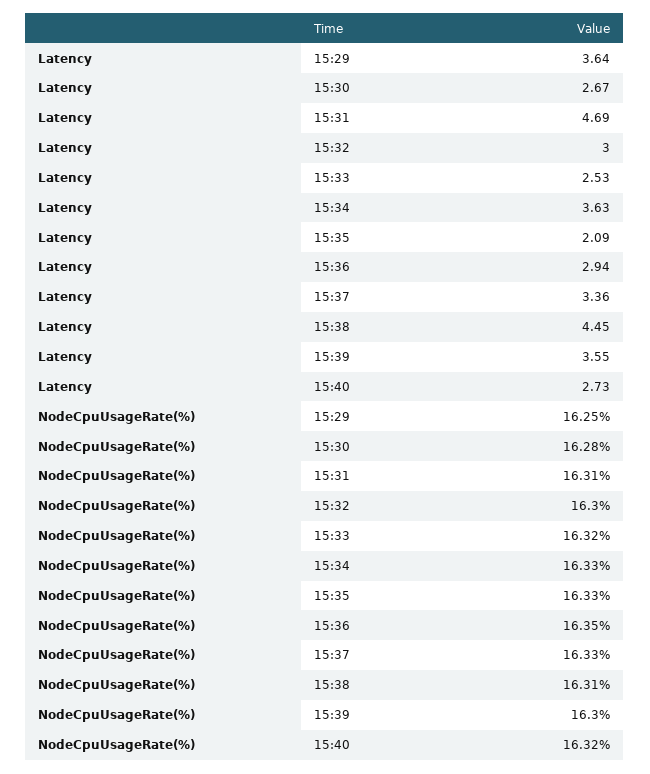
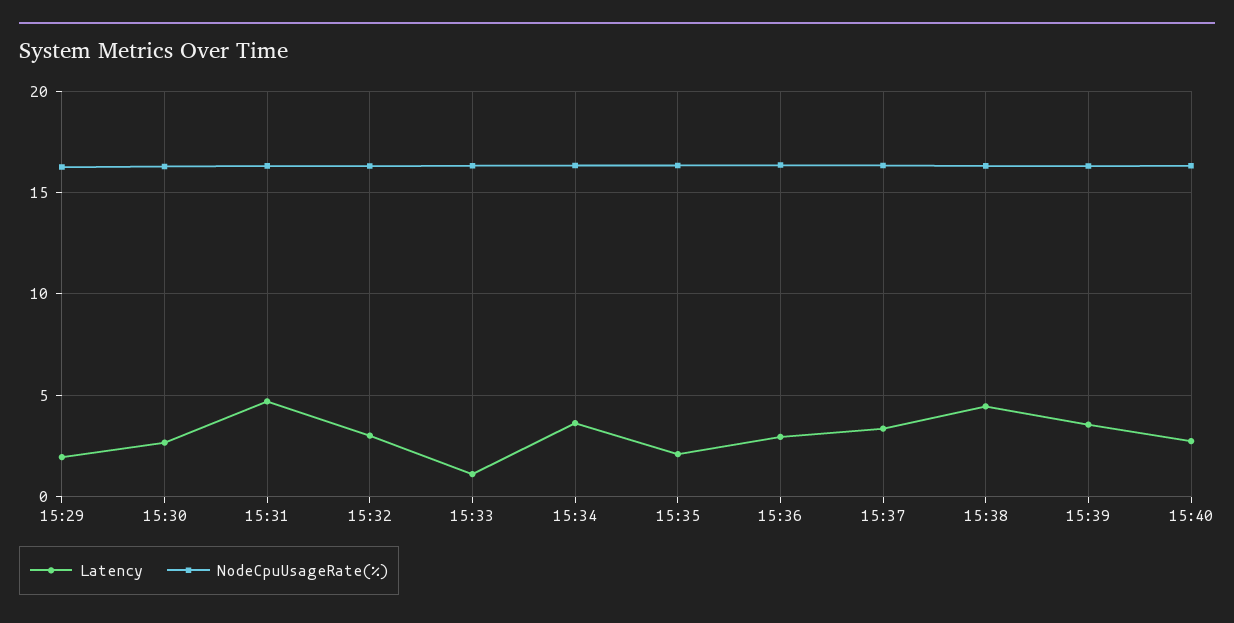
  {
    "Latency": {
-     "15:29": 3.64,
+     "15:29": 2,
      "15:30": 2.67,
      "15:31": 4.69,
      "15:32": 3,
-     "15:33": 2.53,
+     "15:33": 1,
      "15:34": 3.63,
      "15:35": 2.09,
      "15:36": 2.94,
      "15:37": 3.36,
      "15:38": 4.45,
      "15:39": 3.55,
      "15:40": 2.73
    },
    "NodeCpuUsageRate(%)": {
      "15:29": 16.25,
      "15:30": 16.28,
      "15:31": 16.31,
      "15:32": 16.3,
      "15:33": 16.32,
      "15:34": 16.33,
      "15:35": 16.33,
      "15:36": 16.35,
      "15:37": 16.33,
      "15:38": 16.31,
      "15:39": 16.3,
      "15:40": 16.32
    }
  }

